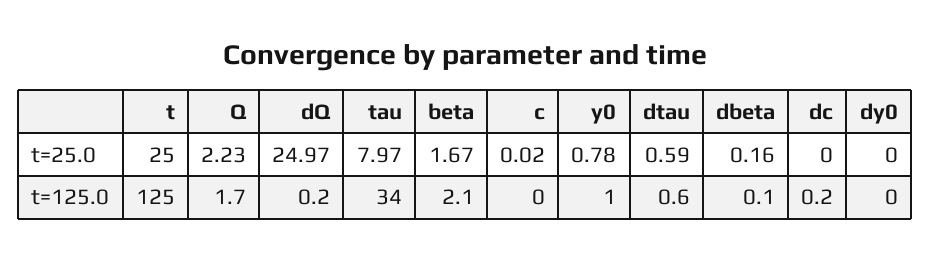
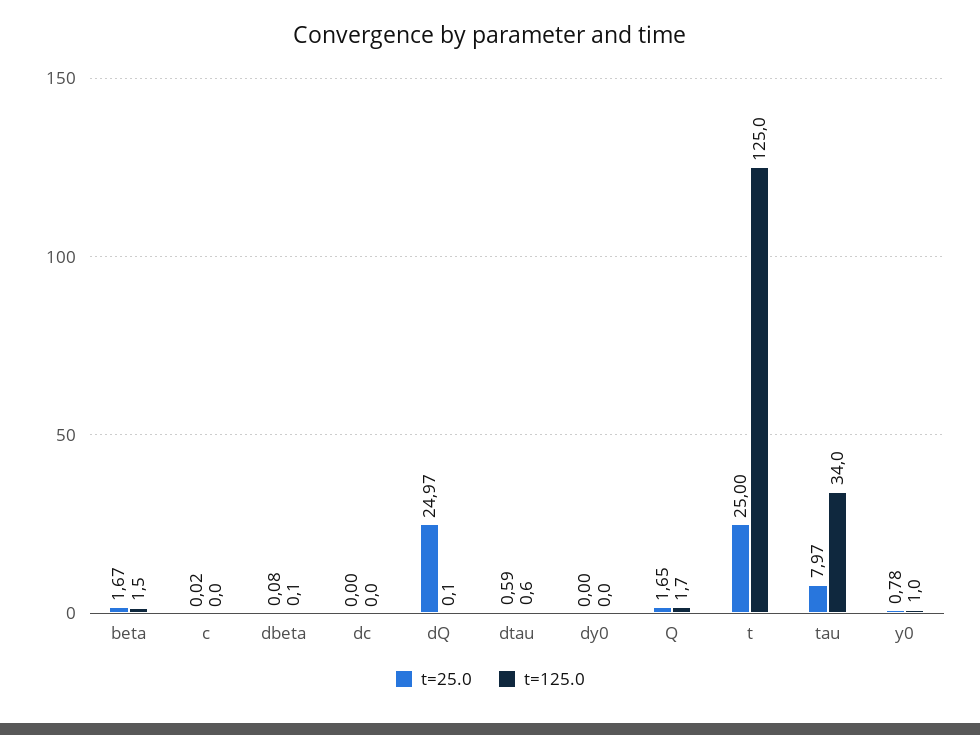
  {
    "t=25.0": {
      "t": 25,
-     "Q": 2.23,
+     "Q": 1.65,
      "dQ": 24.97,
      "tau": 7.97,
      "beta": 1.67,
      "c": 0.02,
      "y0": 0.78,
      "dtau": 0.59,
-     "dbeta": 0.16,
+     "dbeta": 0.08,
      "dc": 0,
      "dy0": 0
    },
    "t=125.0": {
      "t": 125,
      "Q": 1.7,
-     "dQ": 0.2,
+     "dQ": 0.1,
      "tau": 34,
-     "beta": 2.1,
+     "beta": 1.5,
      "c": 0,
      "y0": 1,
      "dtau": 0.6,
      "dbeta": 0.1,
-     "dc": 0.2,
+     "dc": 0,
      "dy0": 0
    }
  }

